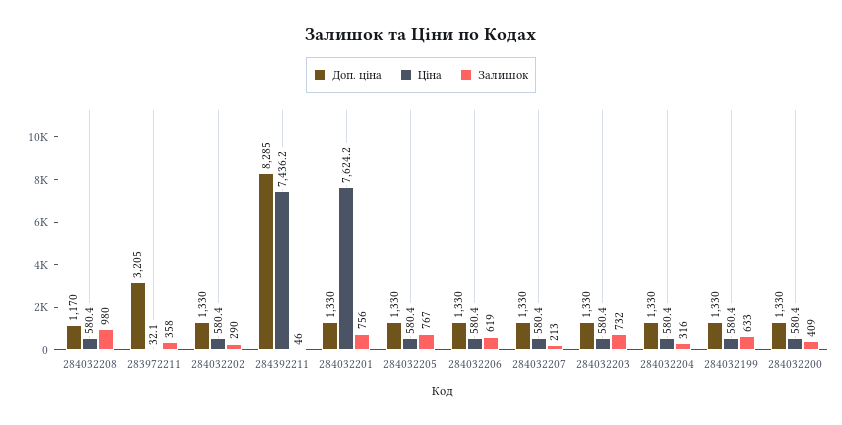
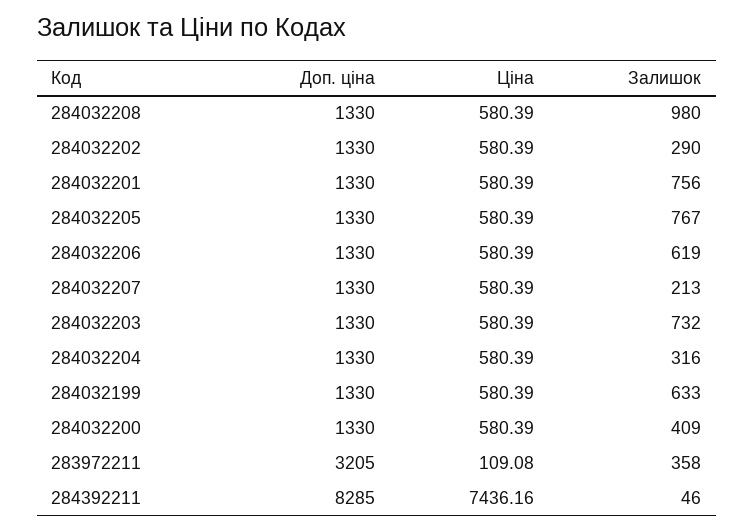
  {
    "Доп. ціна": {
-     "284032208": 1170,
+     "284032208": 1330,
      "283972211": 3205,
      "284032202": 1330,
      "284392211": 8285,
      "284032201": 1330,
      "284032205": 1330,
      "284032206": 1330,
      "284032207": 1330,
      "284032203": 1330,
      "284032204": 1330,
      "284032199": 1330,
      "284032200": 1330
    },
    "Ціна": {
      "284032208": 580.39,
-     "283972211": 32.1,
+     "283972211": 109.08,
      "284032202": 580.39,
      "284392211": 7436.16,
-     "284032201": 7624.2,
+     "284032201": 580.39,
      "284032205": 580.39,
      "284032206": 580.39,
      "284032207": 580.39,
      "284032203": 580.39,
      "284032204": 580.39,
      "284032199": 580.39,
      "284032200": 580.39
    },
    "Залишок": {
      "284032208": 980,
      "283972211": 358,
      "284032202": 290,
      "284392211": 46,
      "284032201": 756,
      "284032205": 767,
      "284032206": 619,
      "284032207": 213,
      "284032203": 732,
      "284032204": 316,
      "284032199": 633,
      "284032200": 409
    }
  }

